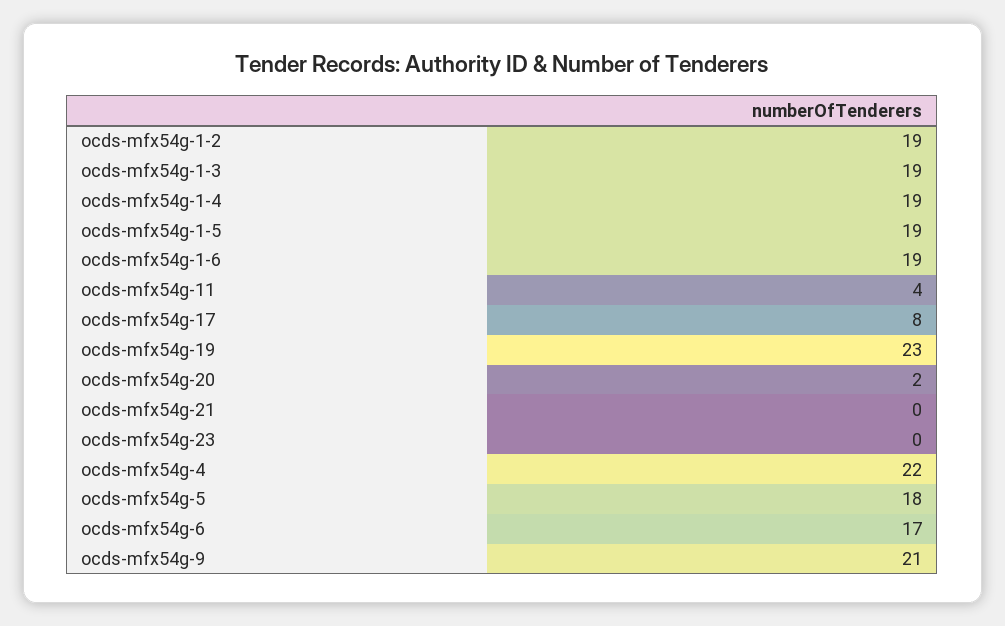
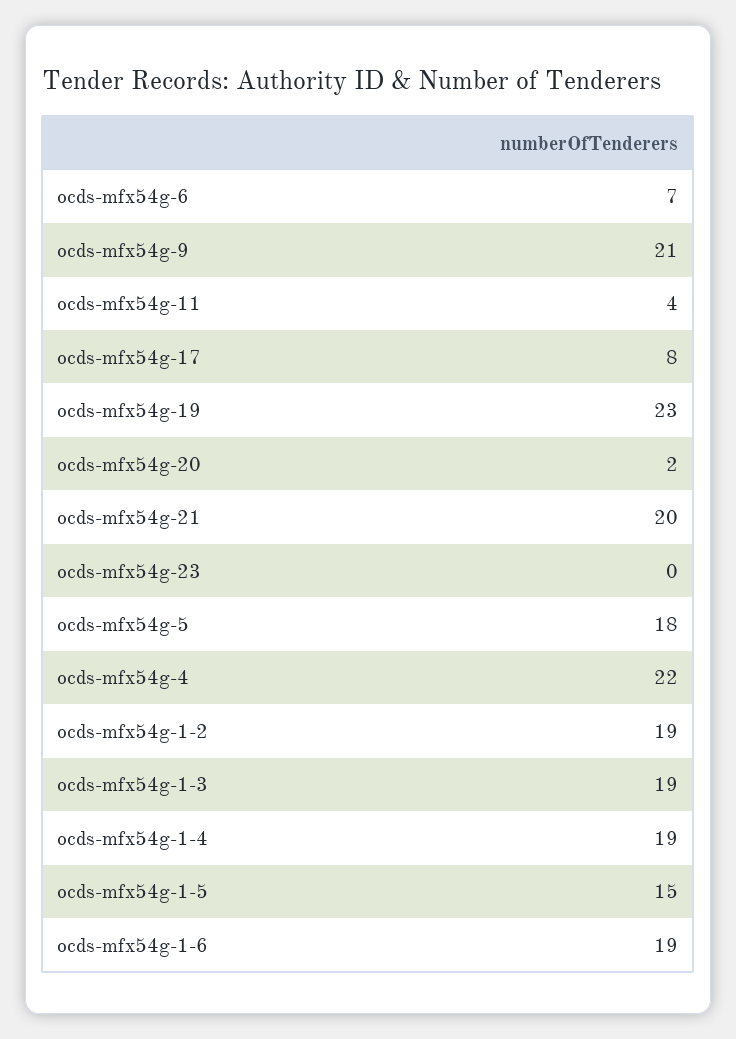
  {
    "ocds-mfx54g-1-2": 19,
    "ocds-mfx54g-1-3": 19,
    "ocds-mfx54g-1-4": 19,
-   "ocds-mfx54g-1-5": 19,
+   "ocds-mfx54g-1-5": 15,
    "ocds-mfx54g-1-6": 19,
    "ocds-mfx54g-11": 4,
    "ocds-mfx54g-17": 8,
    "ocds-mfx54g-19": 23,
    "ocds-mfx54g-20": 2,
-   "ocds-mfx54g-21": 0,
+   "ocds-mfx54g-21": 20,
    "ocds-mfx54g-23": 0,
    "ocds-mfx54g-4": 22,
    "ocds-mfx54g-5": 18,
-   "ocds-mfx54g-6": 17,
+   "ocds-mfx54g-6": 7,
    "ocds-mfx54g-9": 21
  }

